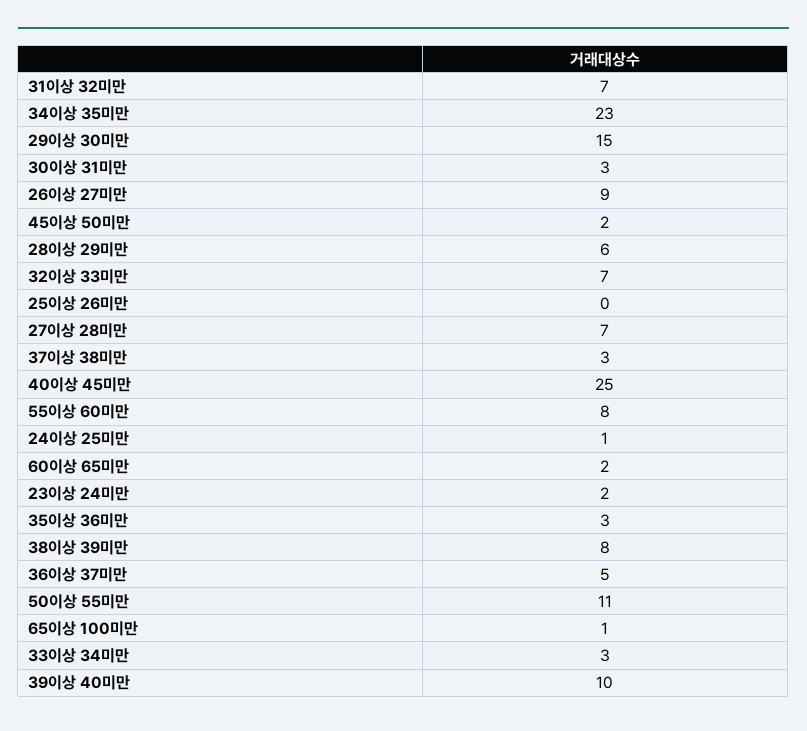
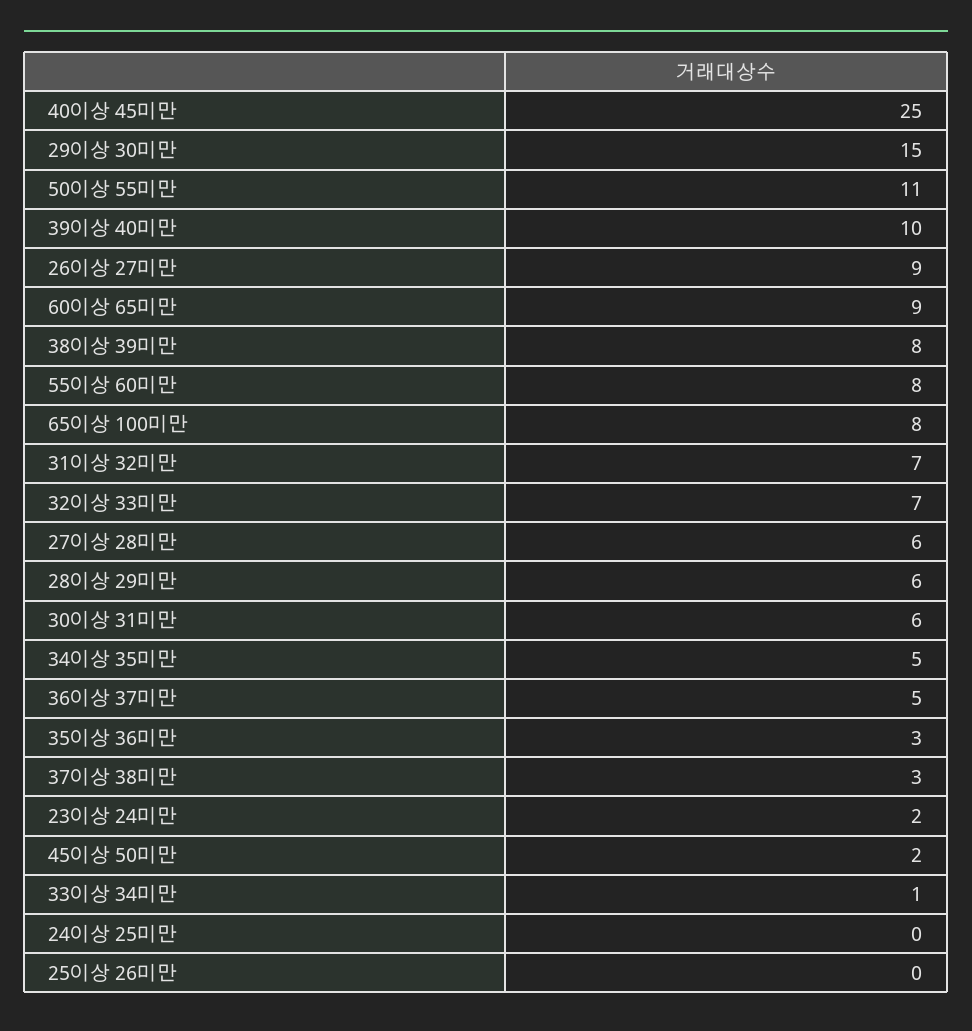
  {
    "31이상 32미만": 7,
-   "34이상 35미만": 23,
+   "34이상 35미만": 5,
    "29이상 30미만": 15,
-   "30이상 31미만": 3,
+   "30이상 31미만": 6,
    "26이상 27미만": 9,
    "45이상 50미만": 2,
    "28이상 29미만": 6,
    "32이상 33미만": 7,
    "25이상 26미만": 0,
-   "27이상 28미만": 7,
+   "27이상 28미만": 6,
    "37이상 38미만": 3,
    "40이상 45미만": 25,
    "55이상 60미만": 8,
-   "24이상 25미만": 1,
+   "24이상 25미만": 0,
-   "60이상 65미만": 2,
+   "60이상 65미만": 9,
    "23이상 24미만": 2,
    "35이상 36미만": 3,
    "38이상 39미만": 8,
    "36이상 37미만": 5,
    "50이상 55미만": 11,
-   "65이상 100미만": 1,
+   "65이상 100미만": 8,
-   "33이상 34미만": 3,
+   "33이상 34미만": 1,
    "39이상 40미만": 10
  }

